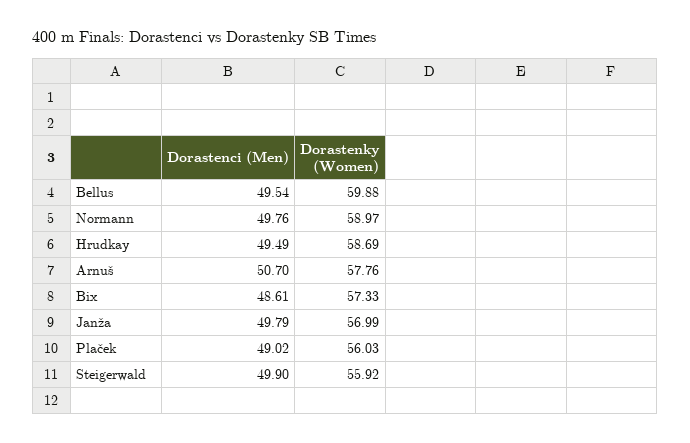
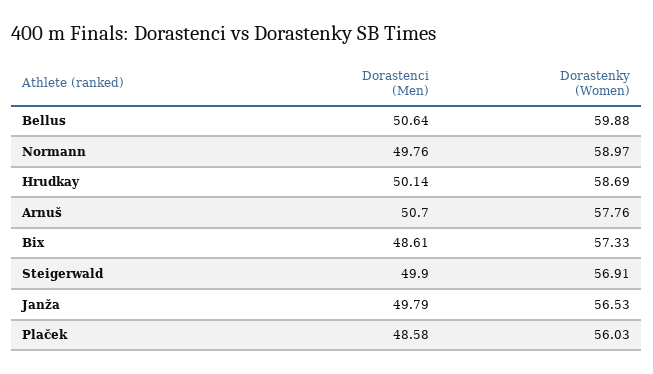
  {
    "Dorastenci (Men)": {
-     "Bellus": 49.54,
+     "Bellus": 50.64,
      "Normann": 49.76,
-     "Hrudkay": 49.49,
+     "Hrudkay": 50.14,
      "Arnuš": 50.7,
      "Bix": 48.61,
      "Janža": 49.79,
-     "Plaček": 49.02,
+     "Plaček": 48.58,
      "Steigerwald": 49.9
    },
    "Dorastenky (Women)": {
      "Bellus": 59.88,
      "Normann": 58.97,
      "Hrudkay": 58.69,
      "Arnuš": 57.76,
      "Bix": 57.33,
-     "Janža": 56.99,
+     "Janža": 56.53,
      "Plaček": 56.03,
-     "Steigerwald": 55.92
+     "Steigerwald": 56.91
    }
  }

